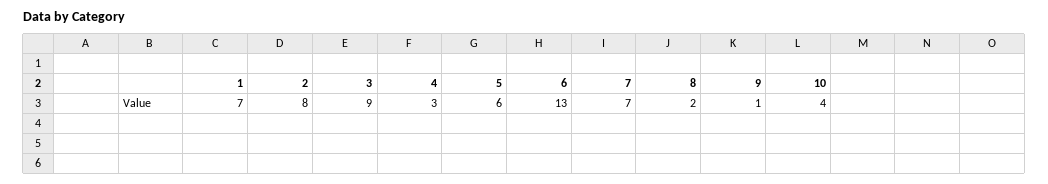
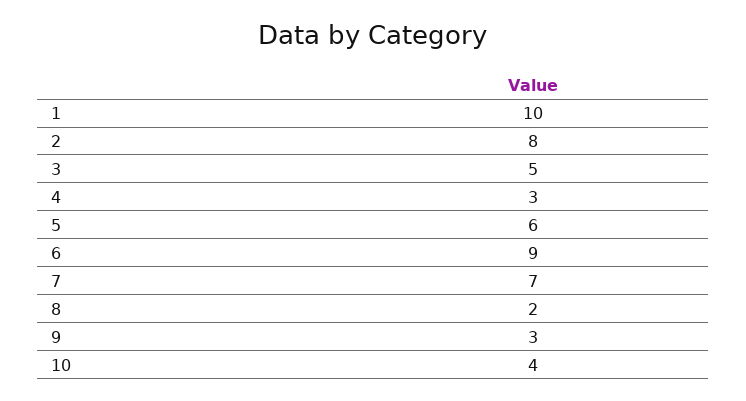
  {
-   "1": 7,
+   "1": 10,
    "2": 8,
-   "3": 9,
+   "3": 5,
    "4": 3,
    "5": 6,
-   "6": 13,
+   "6": 9,
    "7": 7,
    "8": 2,
-   "9": 1,
+   "9": 3,
    "10": 4
  }

